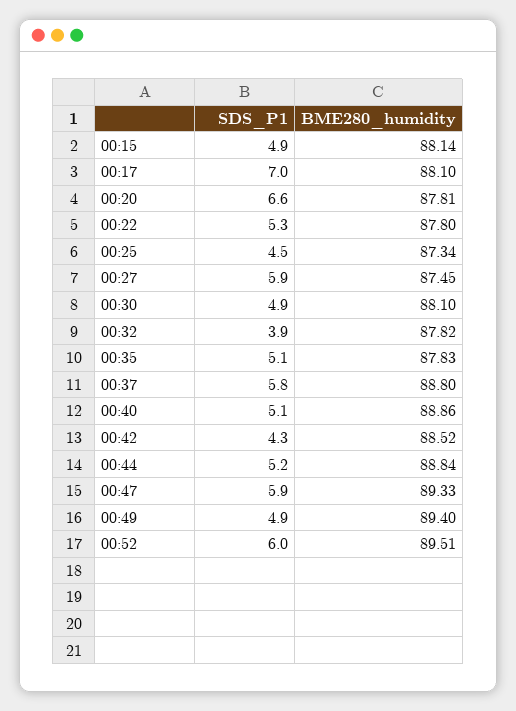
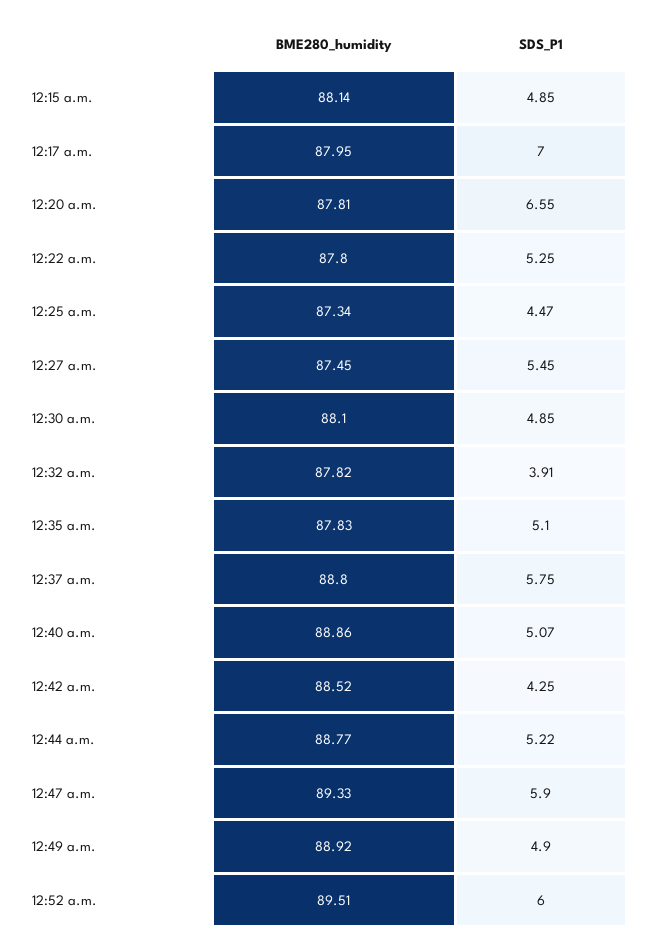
  {
    "SDS_P1": {
      "00:15": 4.85,
      "00:17": 7,
      "00:20": 6.55,
      "00:22": 5.25,
      "00:25": 4.47,
-     "00:27": 5.9,
+     "00:27": 5.45,
      "00:30": 4.85,
      "00:32": 3.91,
      "00:35": 5.1,
      "00:37": 5.75,
      "00:40": 5.07,
      "00:42": 4.25,
      "00:44": 5.22,
      "00:47": 5.9,
      "00:49": 4.9,
      "00:52": 6
    },
    "BME280_humidity": {
      "00:15": 88.14,
-     "00:17": 88.1,
+     "00:17": 87.95,
      "00:20": 87.81,
      "00:22": 87.8,
      "00:25": 87.34,
      "00:27": 87.45,
      "00:30": 88.1,
      "00:32": 87.82,
      "00:35": 87.83,
      "00:37": 88.8,
      "00:40": 88.86,
      "00:42": 88.52,
-     "00:44": 88.84,
+     "00:44": 88.77,
      "00:47": 89.33,
-     "00:49": 89.4,
+     "00:49": 88.92,
      "00:52": 89.51
    }
  }

